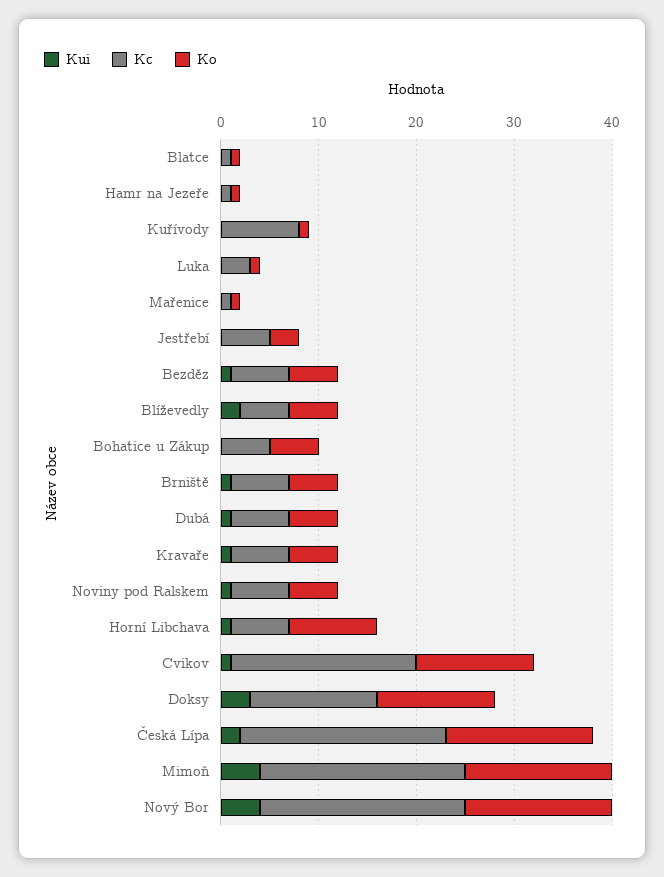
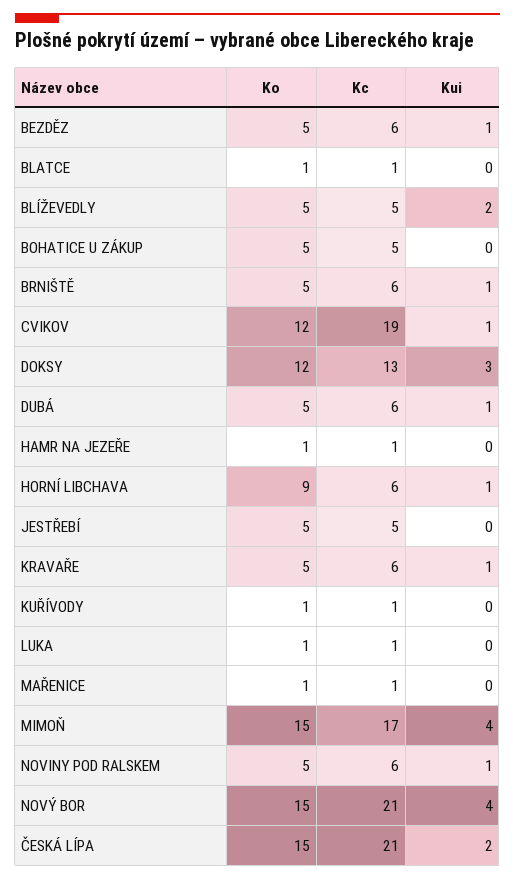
  {
    "Kui": {
      "Blatce": 0,
      "Hamr na Jezeře": 0,
      "Kuřívody": 0,
      "Luka": 0,
      "Mařenice": 0,
      "Jestřebí": 0,
      "Bezděz": 1,
      "Blíževedly": 2,
      "Bohatice u Zákup": 0,
      "Brniště": 1,
      "Dubá": 1,
      "Kravaře": 1,
      "Noviny pod Ralskem": 1,
      "Horní Libchava": 1,
      "Cvikov": 1,
      "Doksy": 3,
      "Česká Lípa": 2,
      "Mimoň": 4,
      "Nový Bor": 4
    },
    "Kc": {
      "Blatce": 1,
      "Hamr na Jezeře": 1,
-     "Kuřívody": 8,
+     "Kuřívody": 1,
-     "Luka": 3,
+     "Luka": 1,
      "Mařenice": 1,
      "Jestřebí": 5,
      "Bezděz": 6,
      "Blíževedly": 5,
      "Bohatice u Zákup": 5,
      "Brniště": 6,
      "Dubá": 6,
      "Kravaře": 6,
      "Noviny pod Ralskem": 6,
      "Horní Libchava": 6,
      "Cvikov": 19,
      "Doksy": 13,
      "Česká Lípa": 21,
-     "Mimoň": 21,
+     "Mimoň": 17,
      "Nový Bor": 21
    },
    "Ko": {
      "Blatce": 1,
      "Hamr na Jezeře": 1,
      "Kuřívody": 1,
      "Luka": 1,
      "Mařenice": 1,
-     "Jestřebí": 3,
+     "Jestřebí": 5,
      "Bezděz": 5,
      "Blíževedly": 5,
      "Bohatice u Zákup": 5,
      "Brniště": 5,
      "Dubá": 5,
      "Kravaře": 5,
      "Noviny pod Ralskem": 5,
      "Horní Libchava": 9,
      "Cvikov": 12,
      "Doksy": 12,
      "Česká Lípa": 15,
      "Mimoň": 15,
      "Nový Bor": 15
    }
  }

